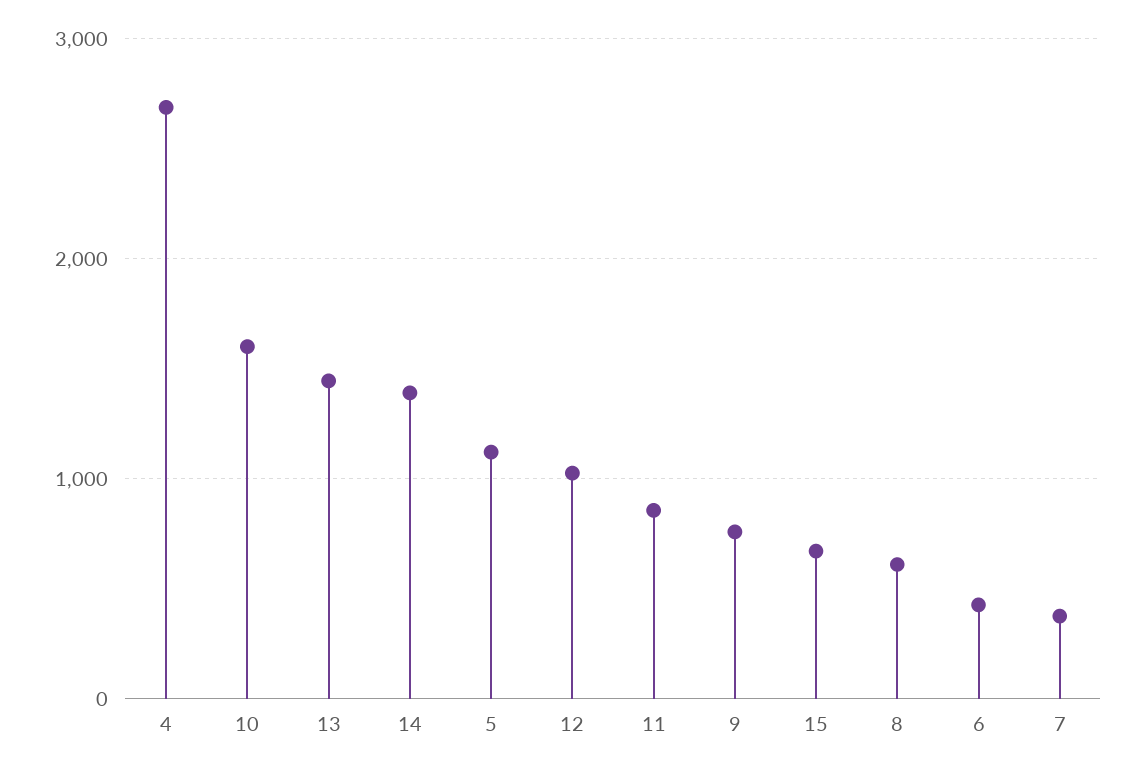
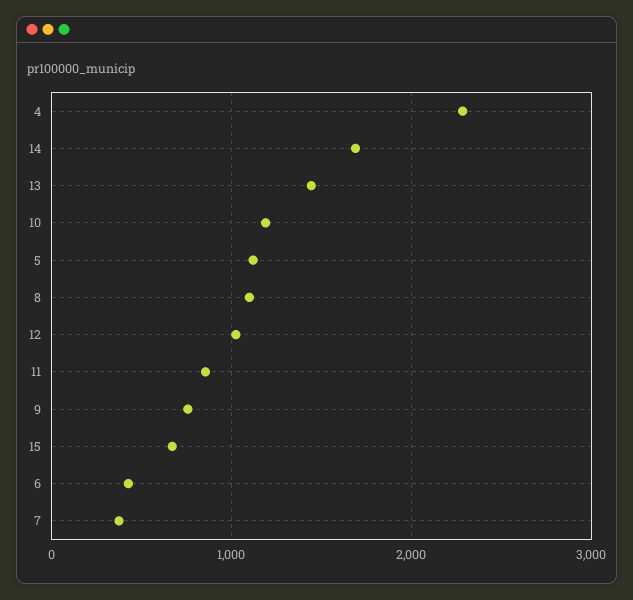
  {
-   "4": 2700,
+   "4": 2300,
-   "10": 1600,
+   "10": 1200,
    "13": 1400,
-   "14": 1400,
+   "14": 1700,
    "5": 1100,
    "12": 1000,
    "11": 900,
    "9": 800,
    "15": 700,
-   "8": 600,
+   "8": 1100,
    "6": 400,
    "7": 400
  }

